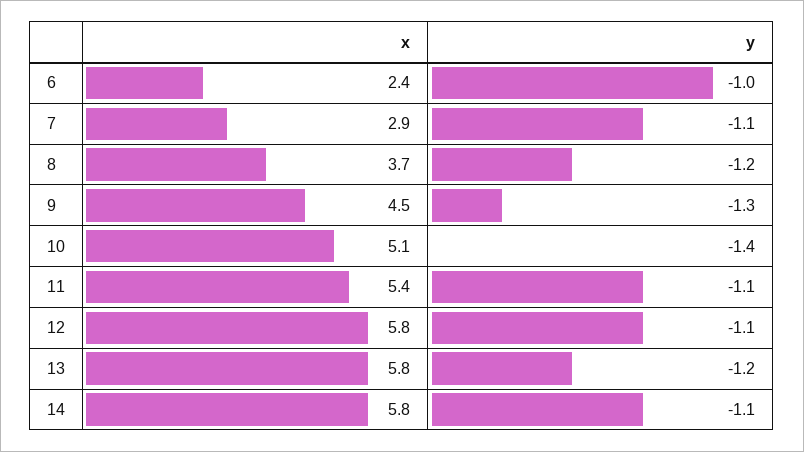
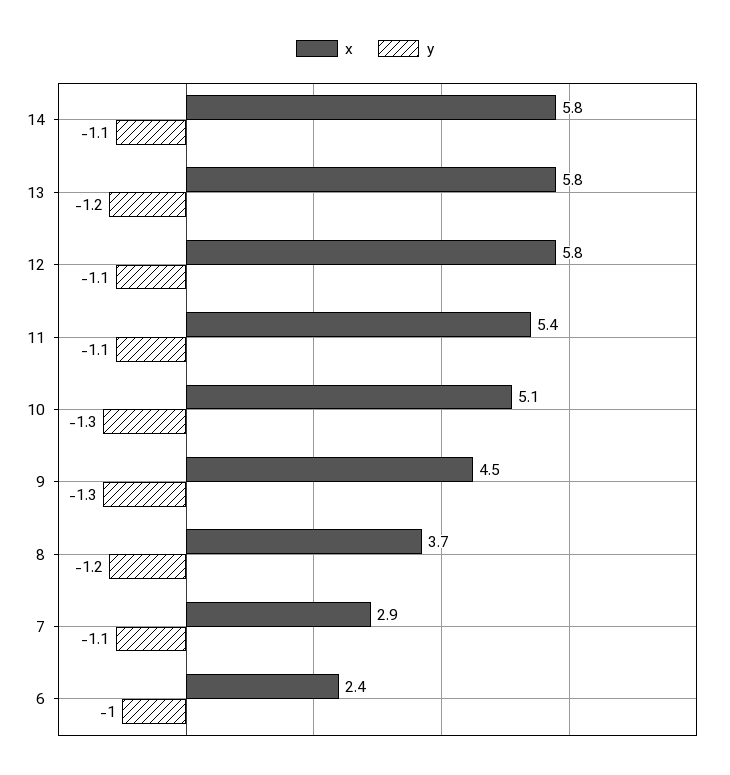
  {
    "x": {
      "6": 2.4,
      "7": 2.9,
      "8": 3.7,
      "9": 4.5,
      "10": 5.1,
      "11": 5.4,
      "12": 5.8,
      "13": 5.8,
      "14": 5.8
    },
    "y": {
      "6": -1,
      "7": -1.1,
      "8": -1.2,
      "9": -1.3,
-     "10": -1.4,
+     "10": -1.3,
      "11": -1.1,
      "12": -1.1,
      "13": -1.2,
      "14": -1.1
    }
  }

